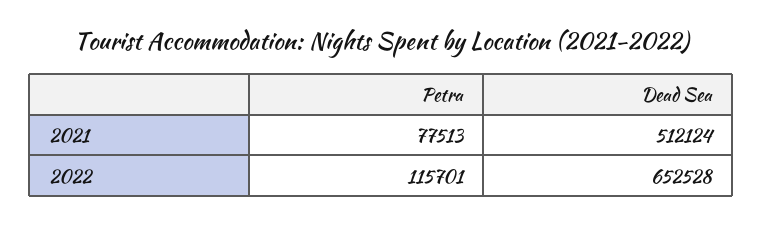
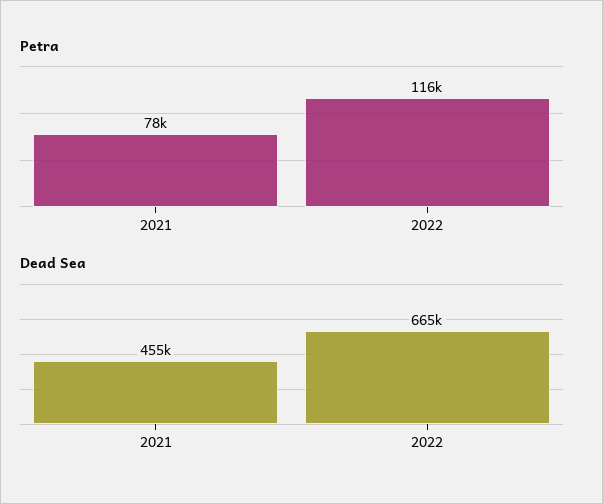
  {
    "Petra": {
      "2021": 77513,
      "2022": 115701
    },
    "Dead Sea": {
-     "2021": 512124,
+     "2021": 455000,
-     "2022": 652528
+     "2022": 665000
    }
  }

